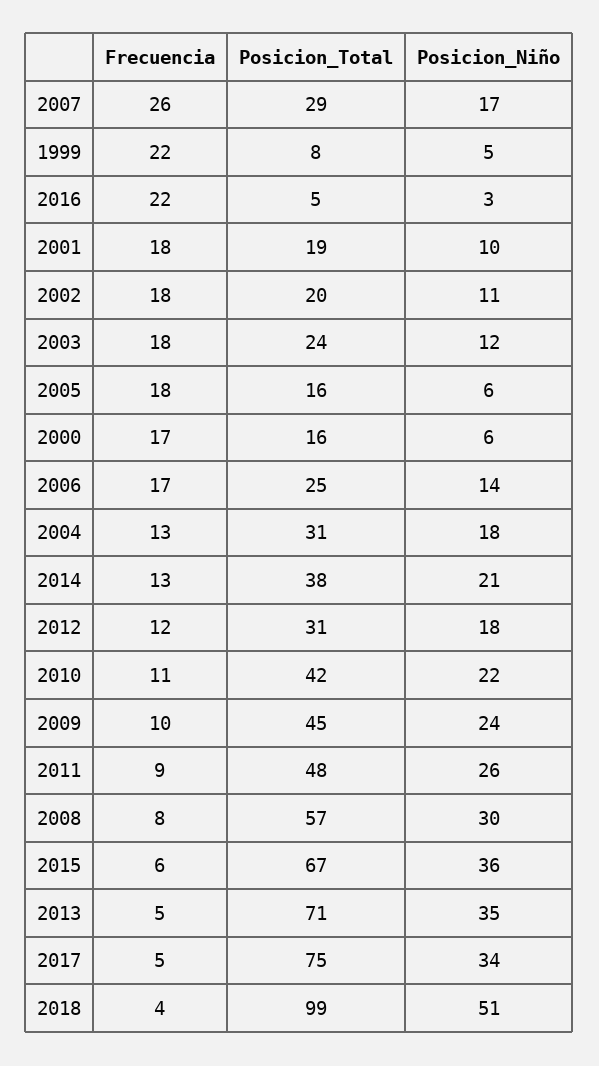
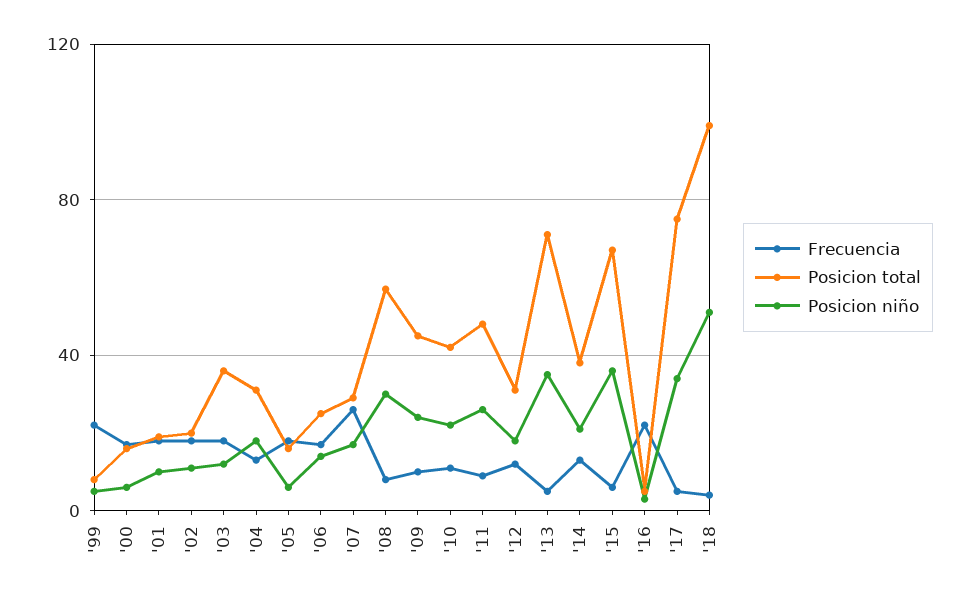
  {
    "Frecuencia": {
      "2007": 26,
      "1999": 22,
      "2016": 22,
      "2001": 18,
      "2002": 18,
      "2003": 18,
      "2005": 18,
      "2000": 17,
      "2006": 17,
      "2004": 13,
      "2014": 13,
      "2012": 12,
      "2010": 11,
      "2009": 10,
      "2011": 9,
      "2008": 8,
      "2015": 6,
      "2013": 5,
      "2017": 5,
      "2018": 4
    },
    "Posicion_Total": {
      "2007": 29,
      "1999": 8,
      "2016": 5,
      "2001": 19,
      "2002": 20,
-     "2003": 24,
+     "2003": 35,
      "2005": 16,
      "2000": 16,
      "2006": 25,
      "2004": 31,
      "2014": 38,
      "2012": 31,
      "2010": 42,
      "2009": 45,
      "2011": 48,
      "2008": 57,
      "2015": 67,
      "2013": 71,
      "2017": 75,
      "2018": 99
    },
    "Posicion_Niño": {
      "2007": 17,
      "1999": 5,
      "2016": 3,
      "2001": 10,
      "2002": 11,
      "2003": 12,
      "2005": 6,
      "2000": 6,
      "2006": 14,
      "2004": 18,
      "2014": 21,
      "2012": 18,
      "2010": 22,
      "2009": 24,
      "2011": 26,
      "2008": 30,
      "2015": 36,
      "2013": 35,
      "2017": 34,
      "2018": 51
    }
  }

